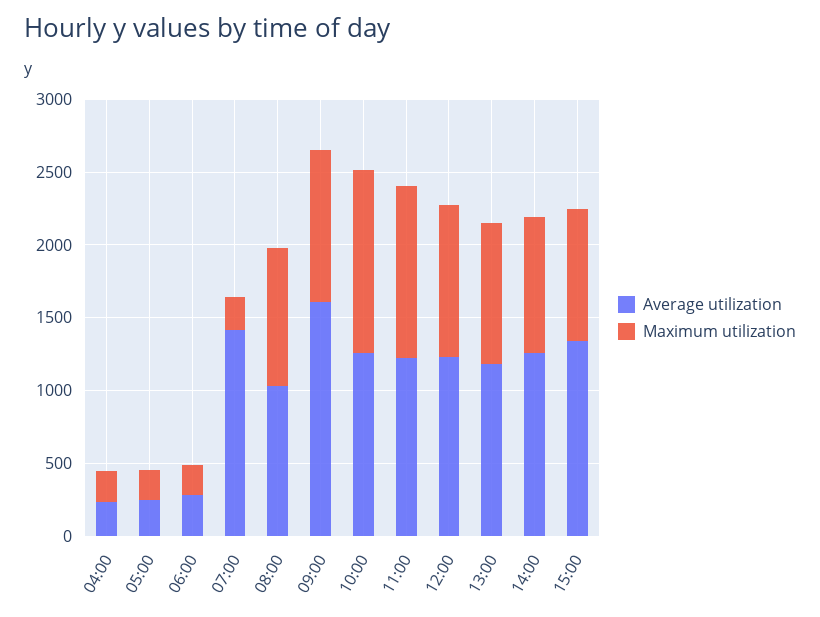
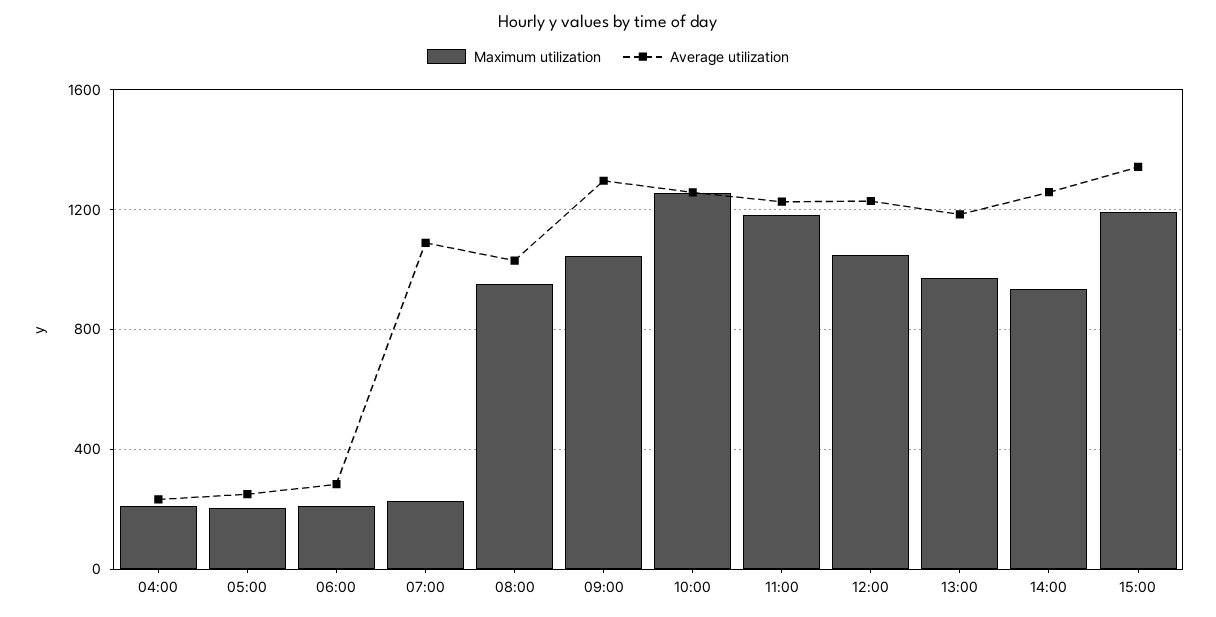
  {
    "Average utilization": {
      "04:00": 250,
      "05:00": 250,
      "06:00": 300,
-     "07:00": 1400,
+     "07:00": 1100,
      "08:00": 1050,
-     "09:00": 1600,
+     "09:00": 1300,
      "10:00": 1250,
      "11:00": 1250,
      "12:00": 1250,
      "13:00": 1200,
      "14:00": 1250,
      "15:00": 1350
    },
    "Maximum utilization": {
      "04:00": 200,
      "05:00": 200,
      "06:00": 200,
      "07:00": 250,
      "08:00": 950,
      "09:00": 1050,
      "10:00": 1250,
      "11:00": 1200,
      "12:00": 1050,
      "13:00": 950,
      "14:00": 950,
-     "15:00": 900
+     "15:00": 1200
    }
  }

